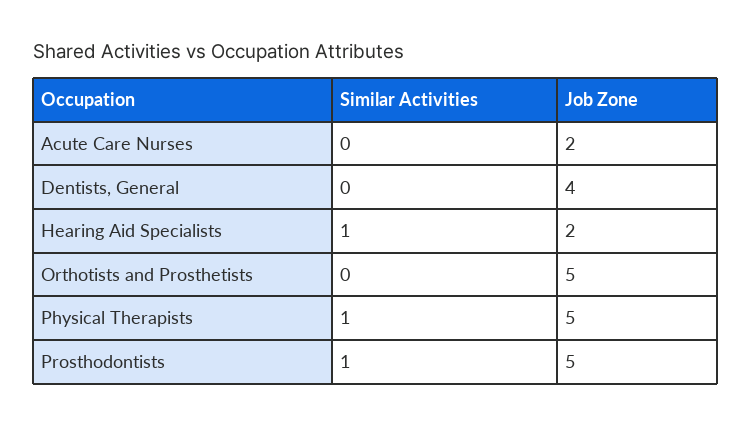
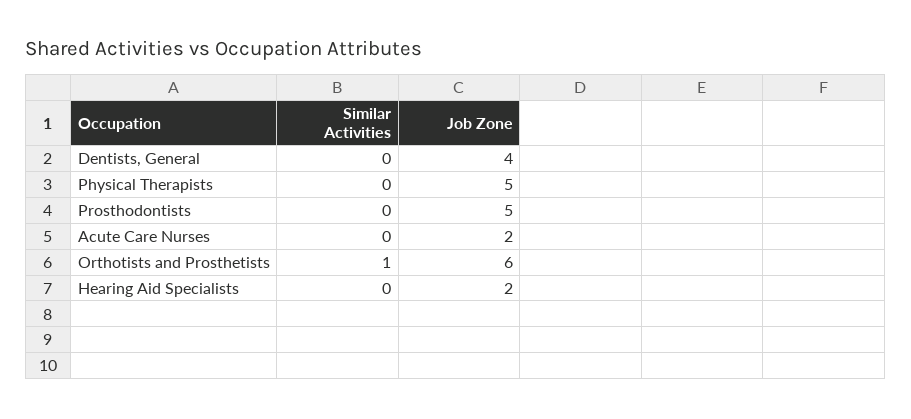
  {
    "Similar Activities": {
      "Acute Care Nurses": 0,
      "Dentists, General": 0,
-     "Hearing Aid Specialists": 1,
+     "Hearing Aid Specialists": 0,
-     "Orthotists and Prosthetists": 0,
+     "Orthotists and Prosthetists": 1,
-     "Physical Therapists": 1,
+     "Physical Therapists": 0,
-     "Prosthodontists": 1
+     "Prosthodontists": 0
    },
    "Job Zone": {
      "Acute Care Nurses": 2,
      "Dentists, General": 4,
      "Hearing Aid Specialists": 2,
-     "Orthotists and Prosthetists": 5,
+     "Orthotists and Prosthetists": 6,
      "Physical Therapists": 5,
      "Prosthodontists": 5
    }
  }

